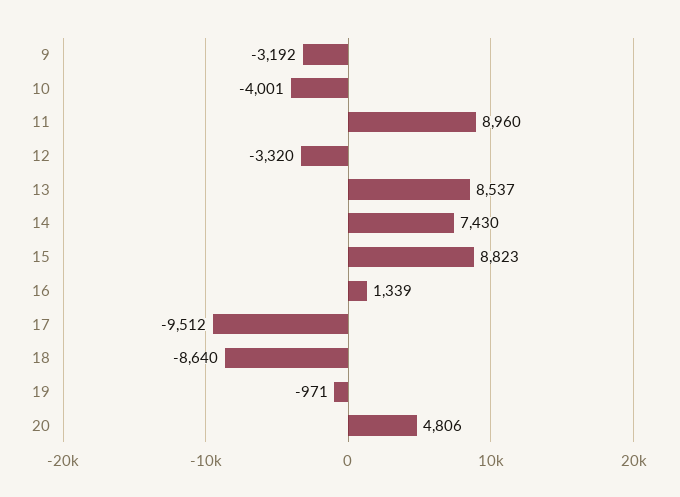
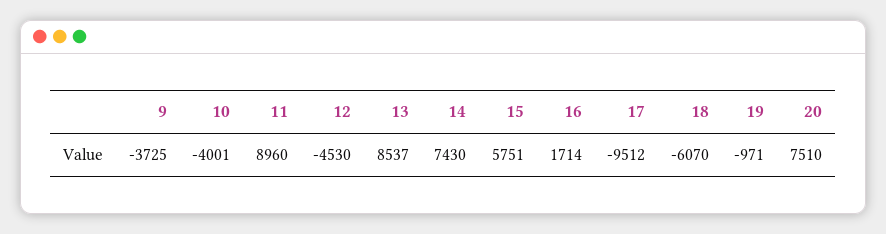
  {
-   "9": -3192,
+   "9": -3725,
    "10": -4001,
    "11": 8960,
-   "12": -3320,
+   "12": -4530,
    "13": 8537,
    "14": 7430,
-   "15": 8823,
+   "15": 5751,
-   "16": 1339,
+   "16": 1714,
    "17": -9512,
-   "18": -8640,
+   "18": -6070,
    "19": -971,
-   "20": 4806
+   "20": 7510
  }

